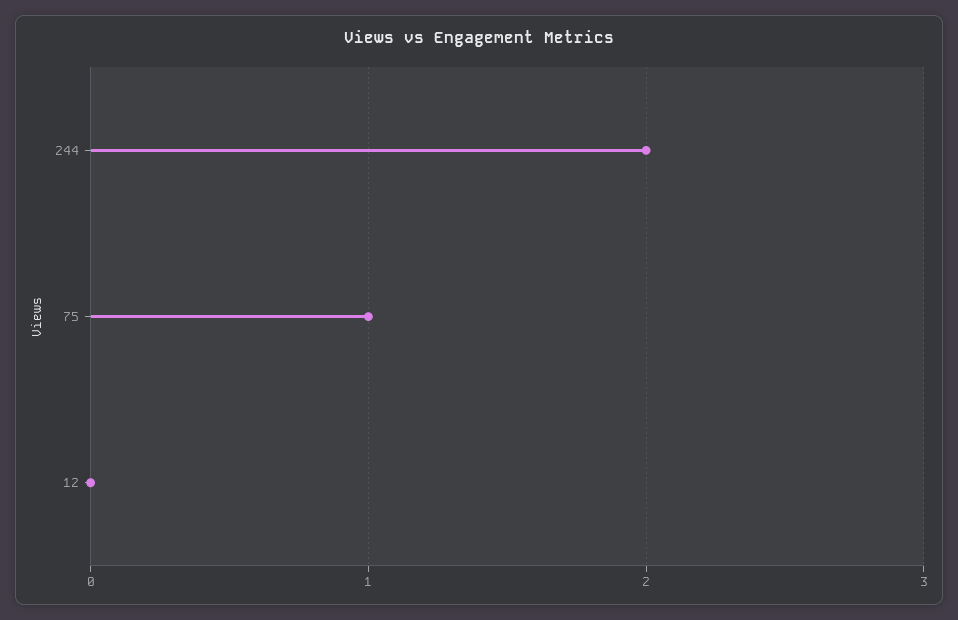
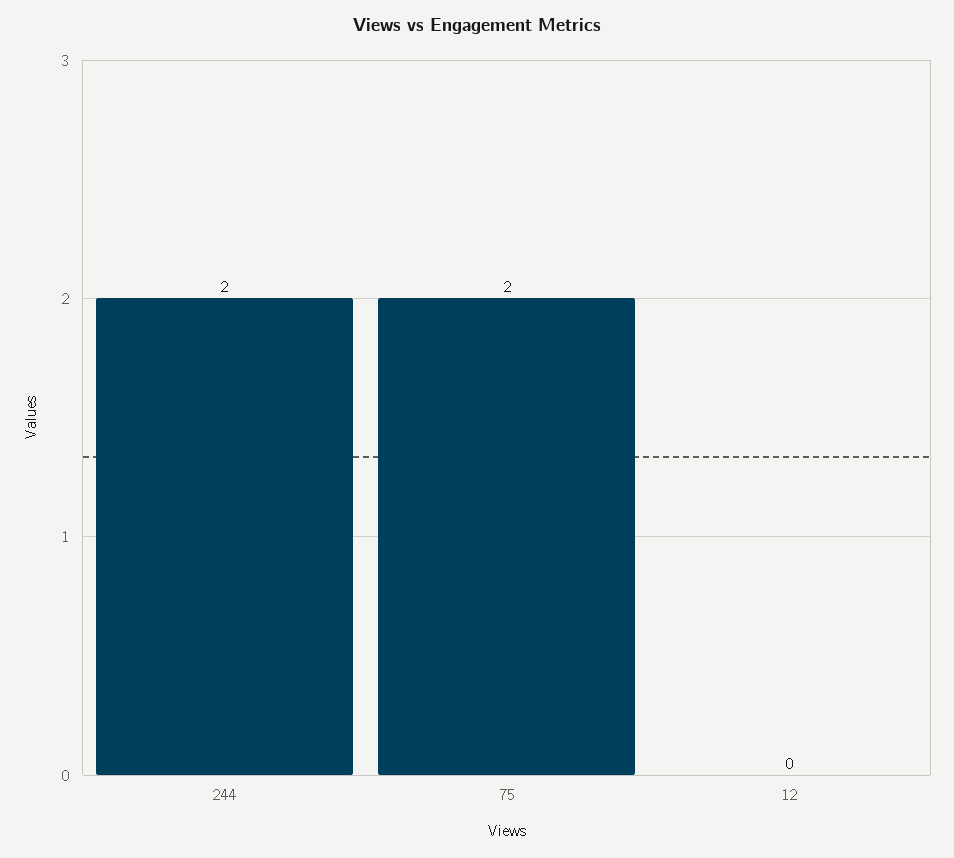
  {
    "244": 2,
-   "75": 1,
+   "75": 2,
    "12": 0
  }

